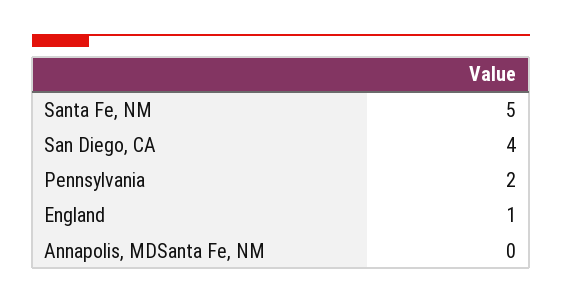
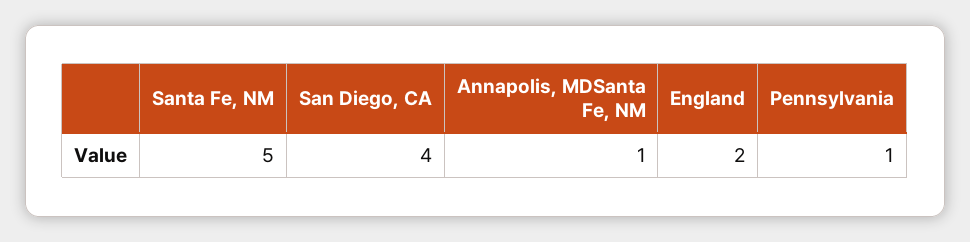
  {
    "Santa Fe, NM": 5,
    "San Diego, CA": 4,
-   "Pennsylvania": 2,
+   "Pennsylvania": 1,
-   "England": 1,
+   "England": 2,
-   "Annapolis, MDSanta Fe, NM": 0
+   "Annapolis, MDSanta Fe, NM": 1
  }

